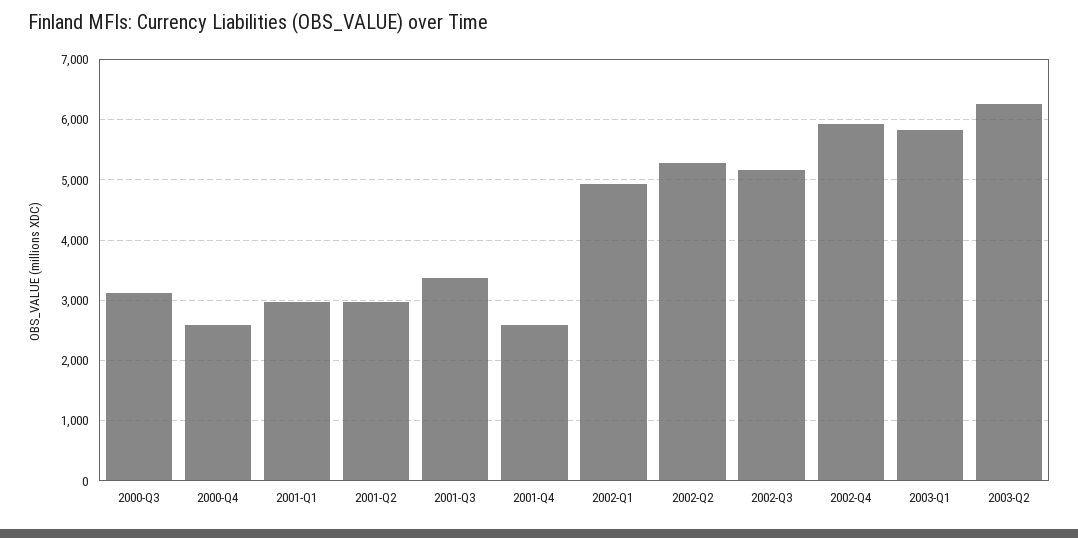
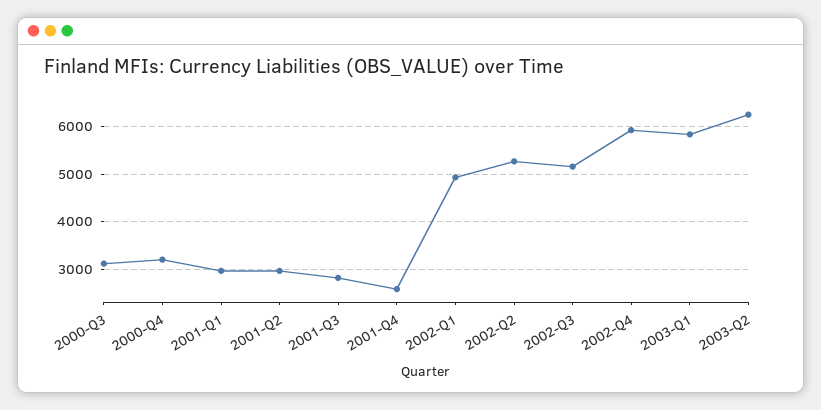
  {
    "2000-Q3": 3100,
-   "2000-Q4": 2600,
+   "2000-Q4": 3200,
    "2001-Q1": 3000,
    "2001-Q2": 3000,
-   "2001-Q3": 3400,
+   "2001-Q3": 2800,
    "2001-Q4": 2600,
    "2002-Q1": 4900,
    "2002-Q2": 5300,
    "2002-Q3": 5200,
    "2002-Q4": 5900,
    "2003-Q1": 5800,
    "2003-Q2": 6300
  }

